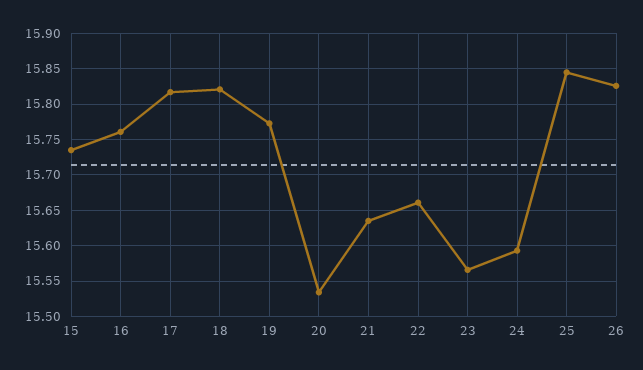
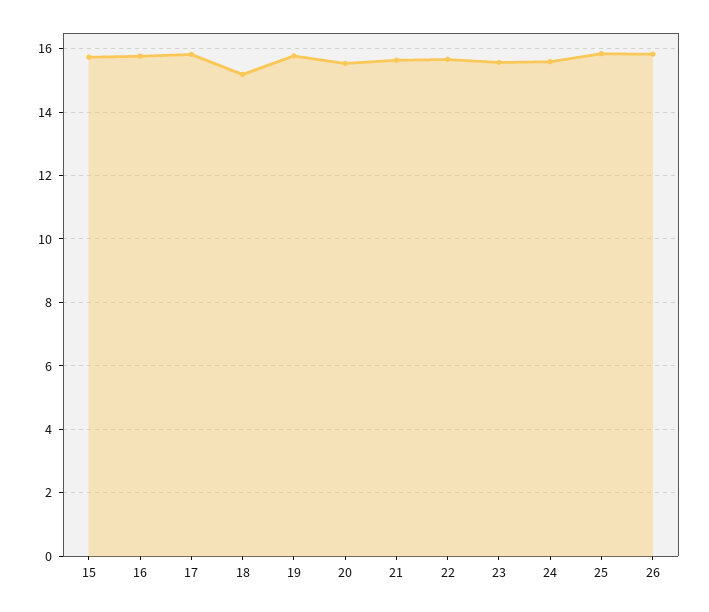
  {
    "15": 15.74,
    "16": 15.76,
    "17": 15.82,
-   "18": 15.82,
+   "18": 15.2,
    "19": 15.77,
    "20": 15.53,
    "21": 15.64,
    "22": 15.66,
    "23": 15.57,
    "24": 15.59,
    "25": 15.85,
    "26": 15.83
  }

